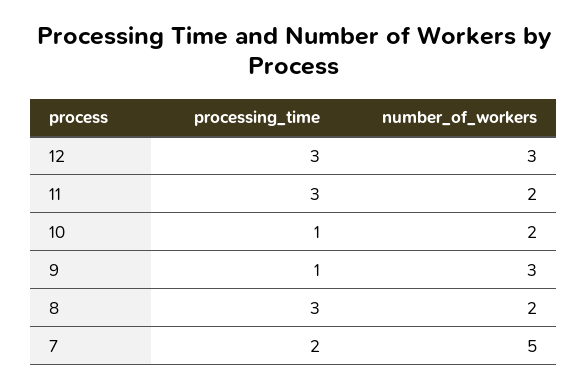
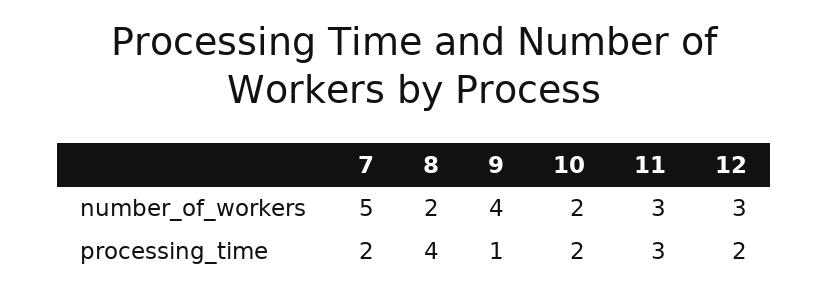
  {
    "processing_time": {
-     "12": 3,
+     "12": 2,
      "11": 3,
-     "10": 1,
+     "10": 2,
      "9": 1,
-     "8": 3,
+     "8": 4,
      "7": 2
    },
    "number_of_workers": {
      "12": 3,
-     "11": 2,
+     "11": 3,
      "10": 2,
-     "9": 3,
+     "9": 4,
      "8": 2,
      "7": 5
    }
  }

